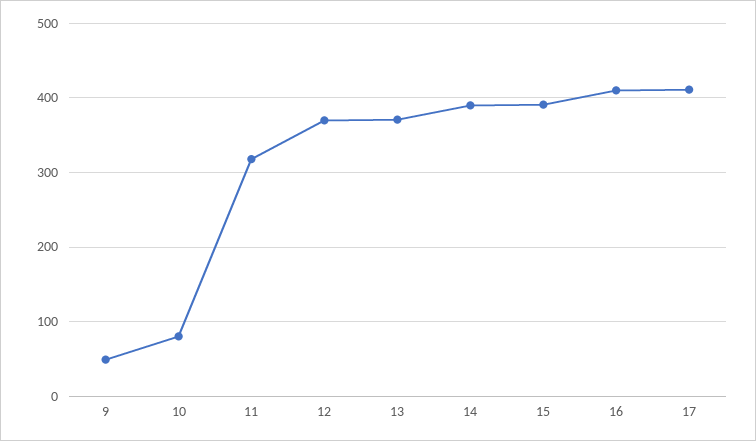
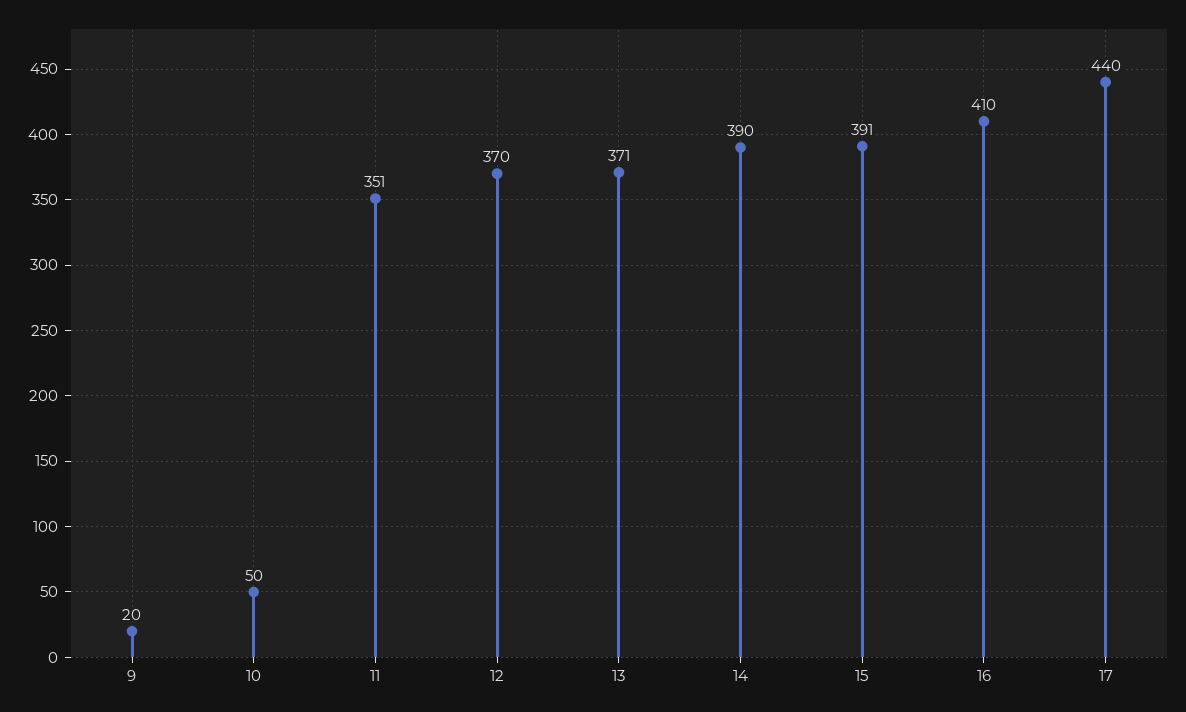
  {
-   "9": 50,
+   "9": 20,
-   "10": 80,
+   "10": 50,
-   "11": 320,
+   "11": 351,
    "12": 370,
    "13": 371,
    "14": 390,
    "15": 391,
    "16": 410,
-   "17": 410
+   "17": 440
  }

